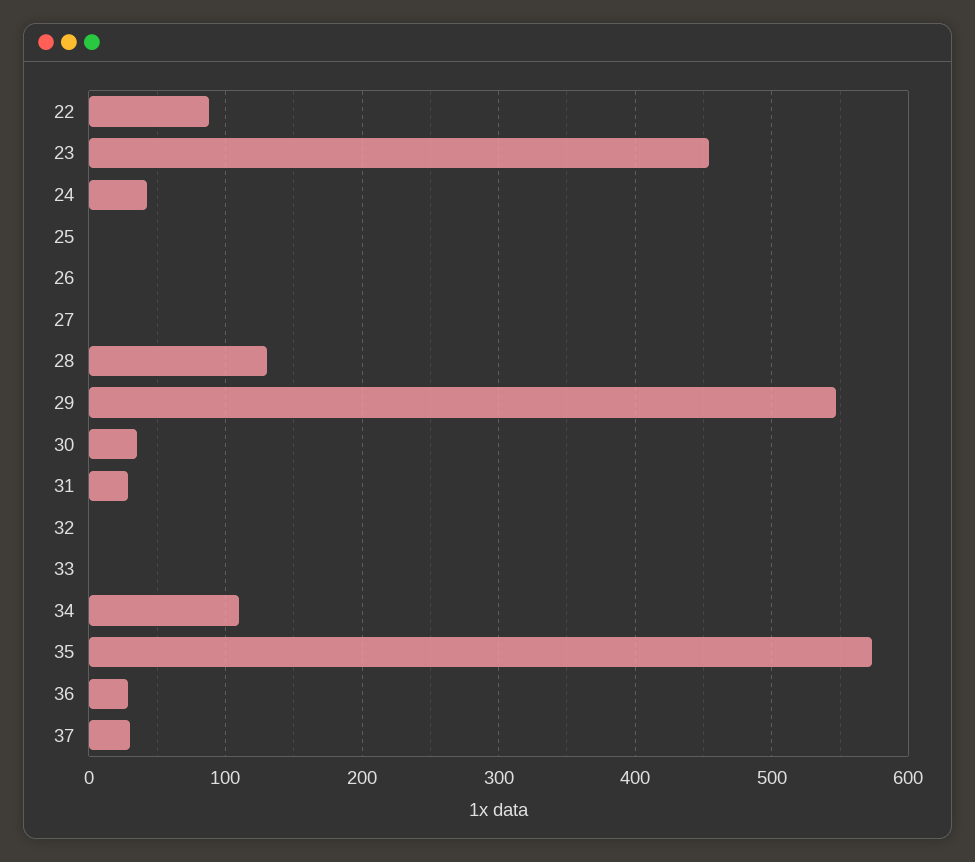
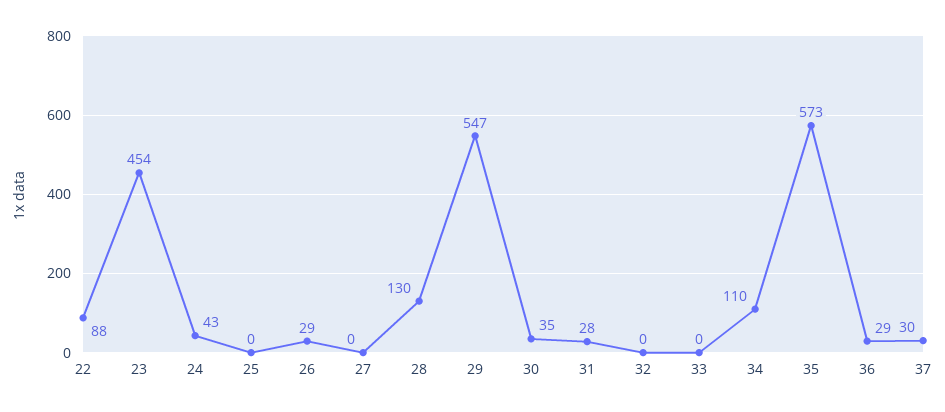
  {
    "22": 88,
    "23": 454,
    "24": 43,
    "25": 0,
-   "26": 0,
+   "26": 29,
    "27": 0,
    "28": 130,
    "29": 547,
    "30": 35,
    "31": 28,
    "32": 0,
    "33": 0,
    "34": 110,
    "35": 573,
    "36": 29,
    "37": 30
  }

